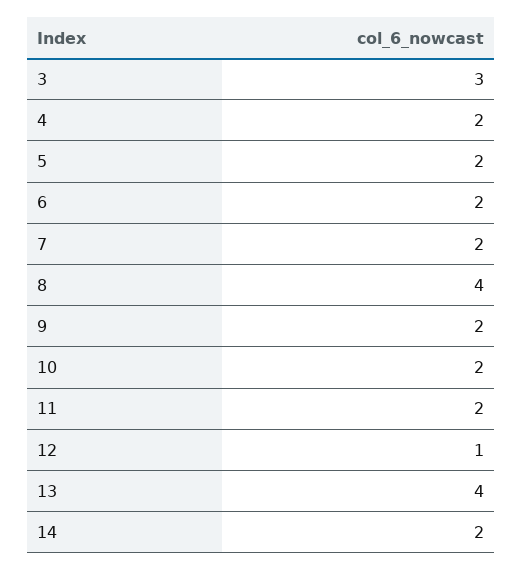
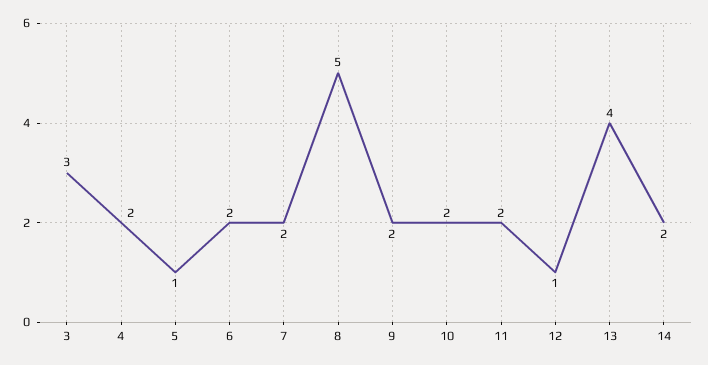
  {
    "3": 3,
    "4": 2,
-   "5": 2,
+   "5": 1,
    "6": 2,
    "7": 2,
-   "8": 4,
+   "8": 5,
    "9": 2,
    "10": 2,
    "11": 2,
    "12": 1,
    "13": 4,
    "14": 2
  }

